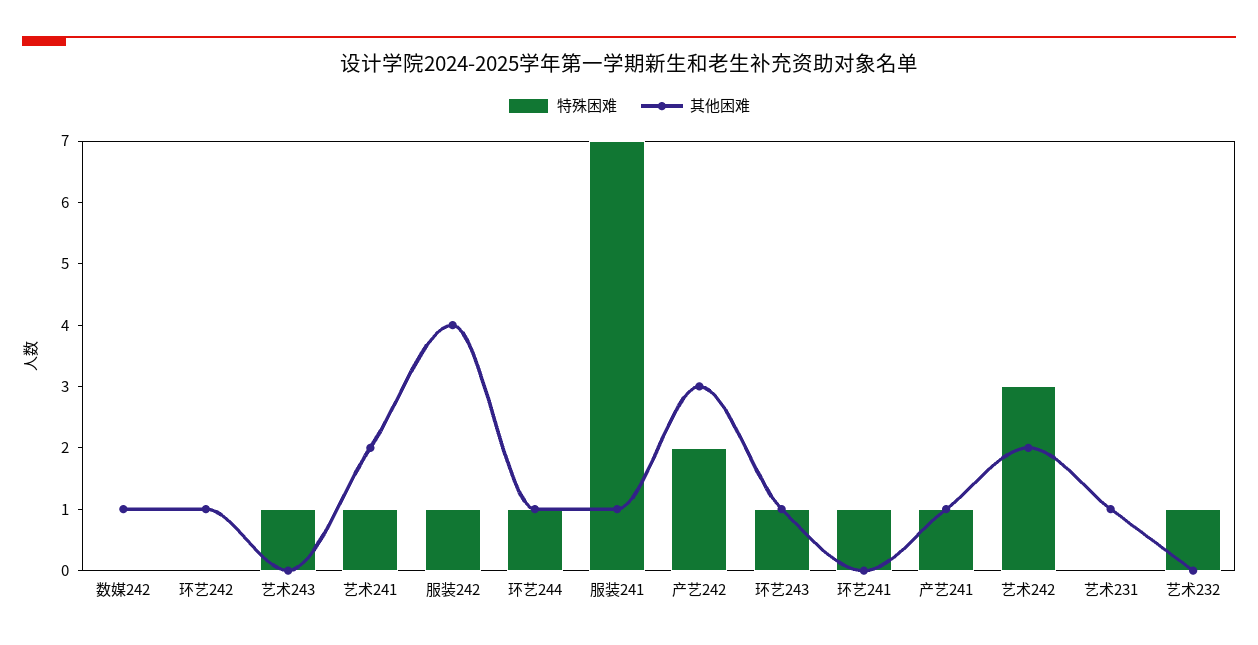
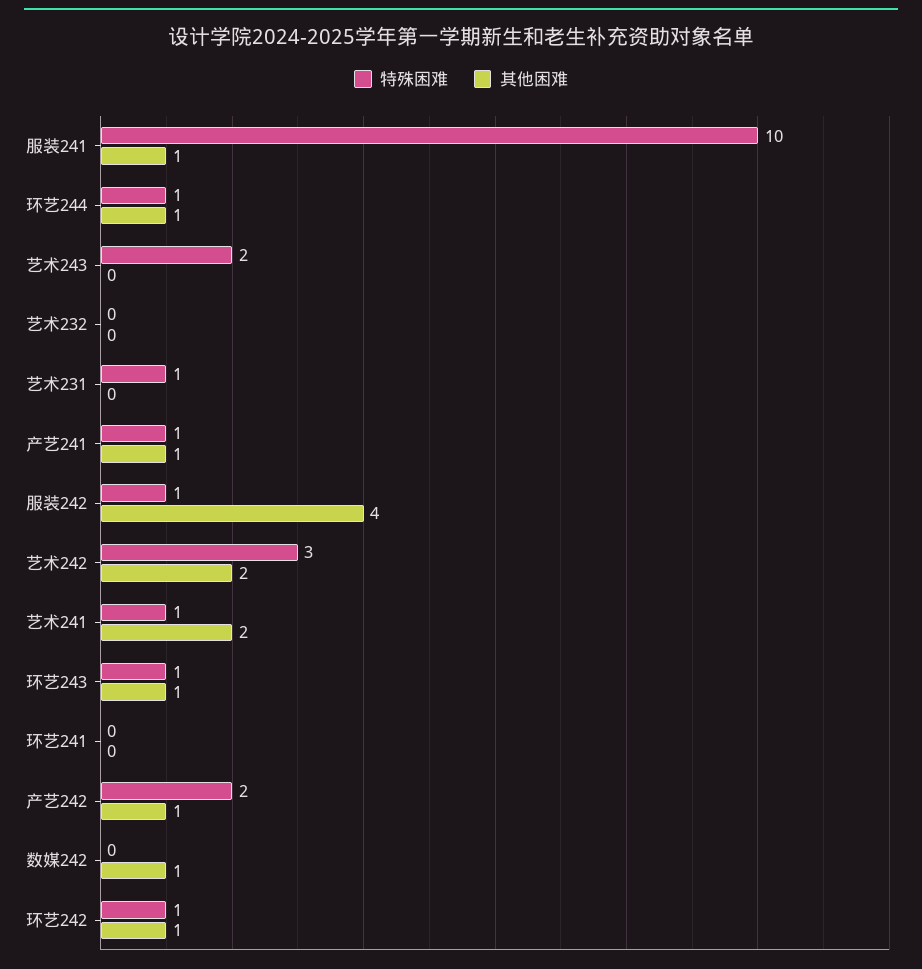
  {
    "特殊困难": {
      "数媒242": 0,
-     "环艺242": 0,
+     "环艺242": 1,
-     "艺术243": 1,
+     "艺术243": 2,
      "艺术241": 1,
      "服装242": 1,
      "环艺244": 1,
-     "服装241": 7,
+     "服装241": 10,
      "产艺242": 2,
      "环艺243": 1,
-     "环艺241": 1,
+     "环艺241": 0,
      "产艺241": 1,
      "艺术242": 3,
-     "艺术231": 0,
+     "艺术231": 1,
-     "艺术232": 1
+     "艺术232": 0
    },
    "其他困难": {
      "数媒242": 1,
      "环艺242": 1,
      "艺术243": 0,
      "艺术241": 2,
      "服装242": 4,
      "环艺244": 1,
      "服装241": 1,
-     "产艺242": 3,
+     "产艺242": 1,
      "环艺243": 1,
      "环艺241": 0,
      "产艺241": 1,
      "艺术242": 2,
-     "艺术231": 1,
+     "艺术231": 0,
      "艺术232": 0
    }
  }

